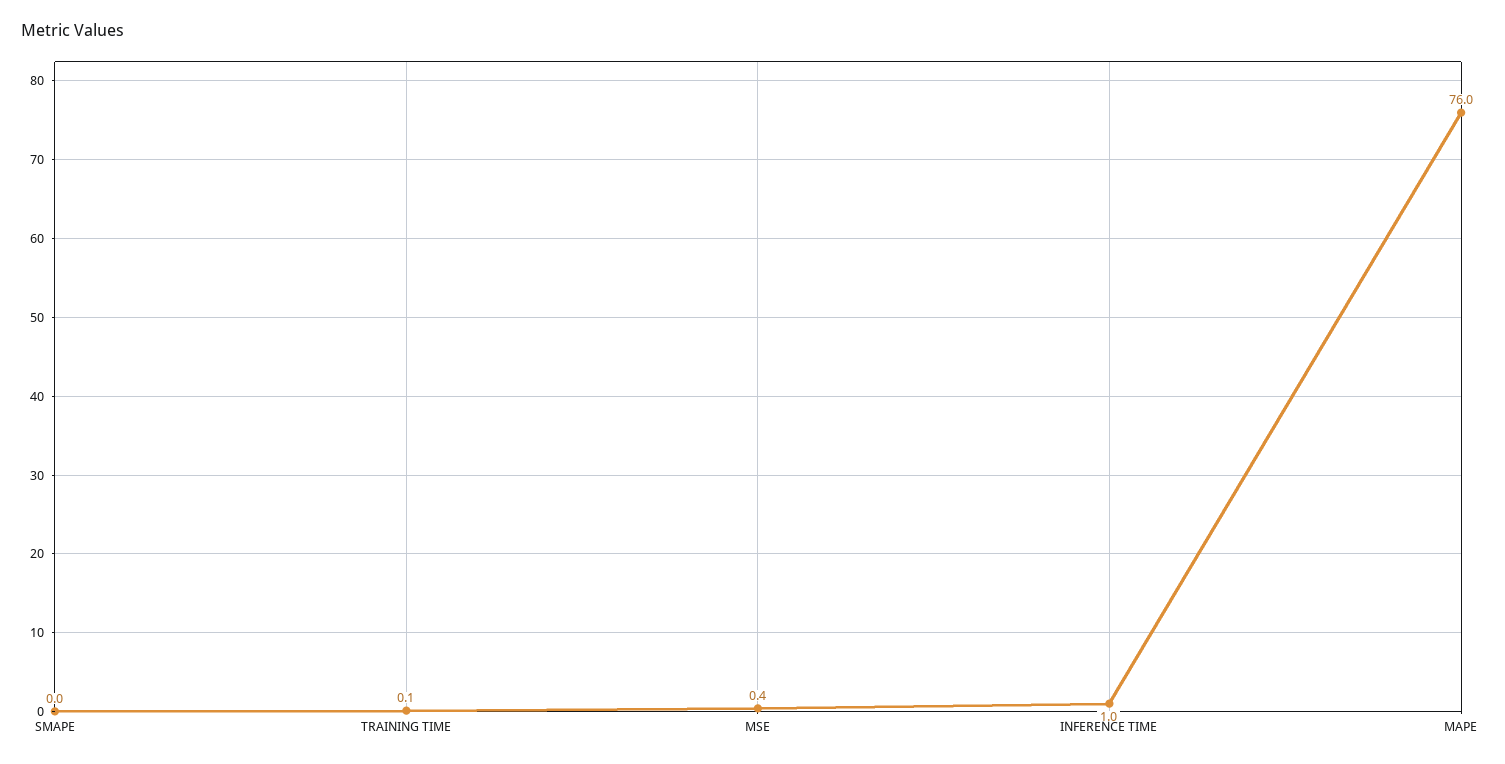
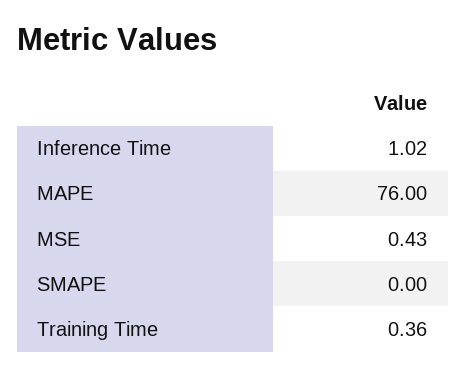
  {
    "SMAPE": 0,
-   "TRAINING TIME": 0.1,
+   "TRAINING TIME": 0.36,
    "MSE": 0.43,
    "INFERENCE TIME": 1.02,
    "MAPE": 76
  }

